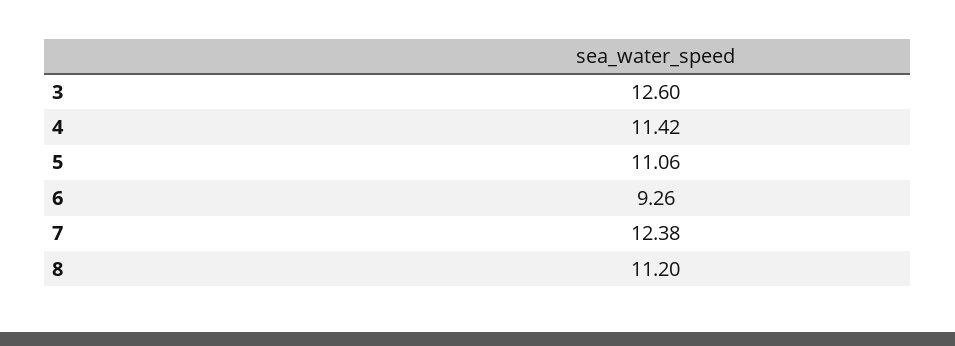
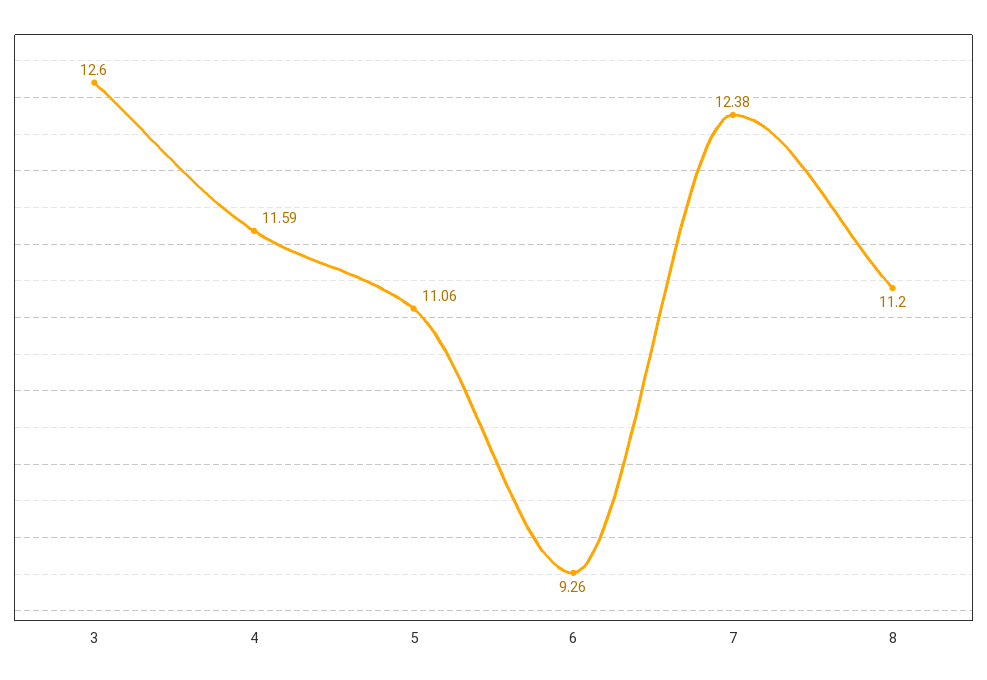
  {
    "3": 12.6,
-   "4": 11.42,
+   "4": 11.59,
    "5": 11.06,
    "6": 9.26,
    "7": 12.38,
    "8": 11.2
  }

